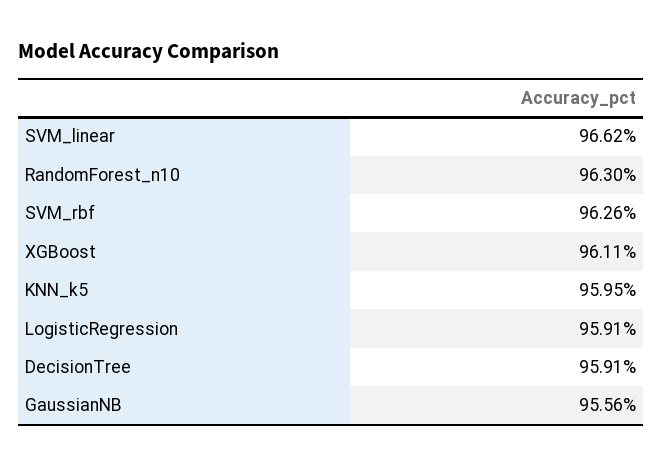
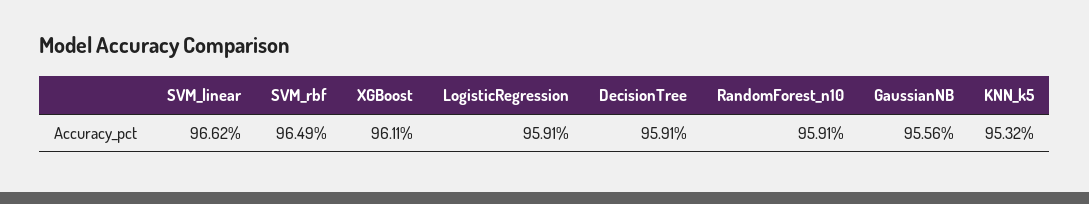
  {
    "SVM_linear": 96.62,
-   "RandomForest_n10": 96.3,
+   "RandomForest_n10": 95.91,
-   "SVM_rbf": 96.26,
+   "SVM_rbf": 96.49,
    "XGBoost": 96.11,
-   "KNN_k5": 95.95,
+   "KNN_k5": 95.32,
    "LogisticRegression": 95.91,
    "DecisionTree": 95.91,
    "GaussianNB": 95.56
  }

